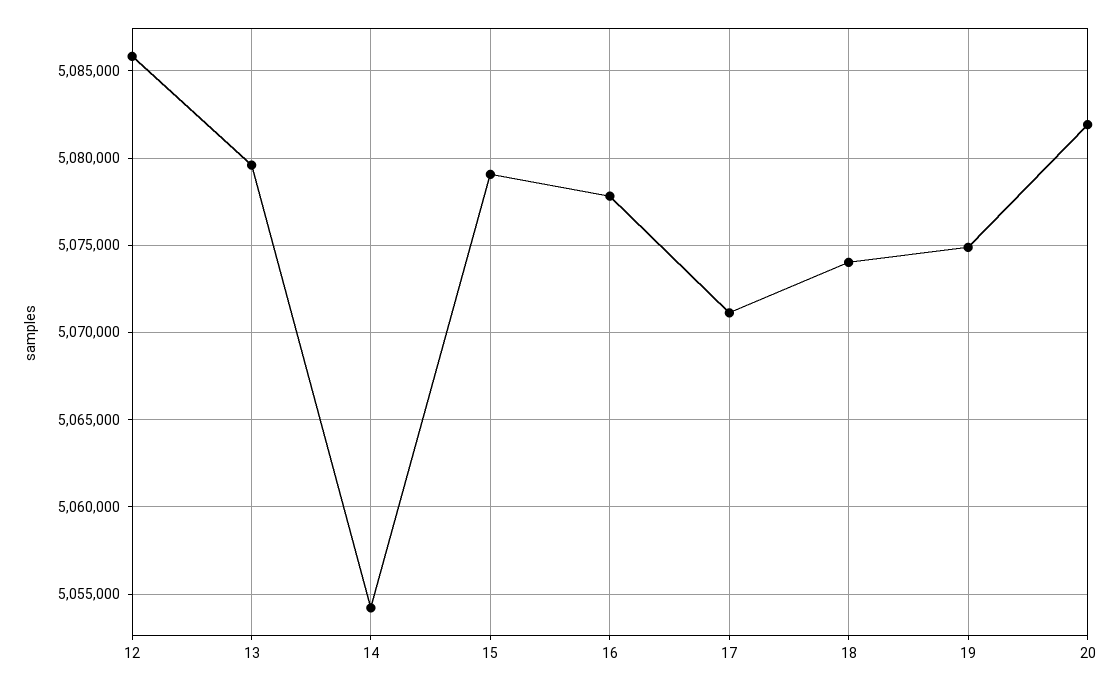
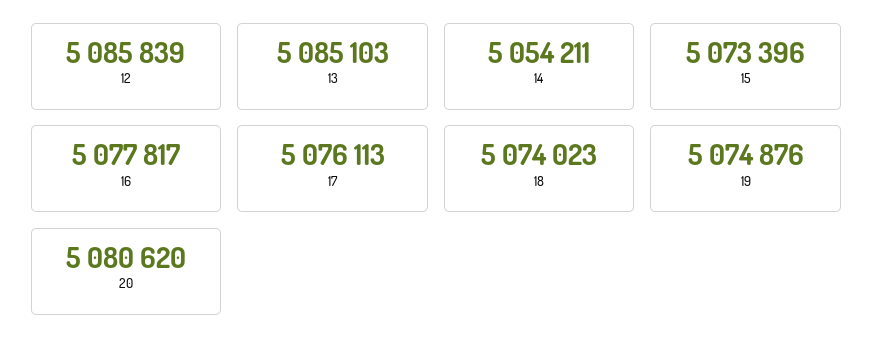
  {
    "12": 5085839,
-   "13": 5079500,
+   "13": 5085103,
    "14": 5054211,
-   "15": 5079000,
+   "15": 5073396,
    "16": 5077817,
-   "17": 5071000,
+   "17": 5076113,
    "18": 5074023,
    "19": 5074876,
-   "20": 5082000
+   "20": 5080620
  }

